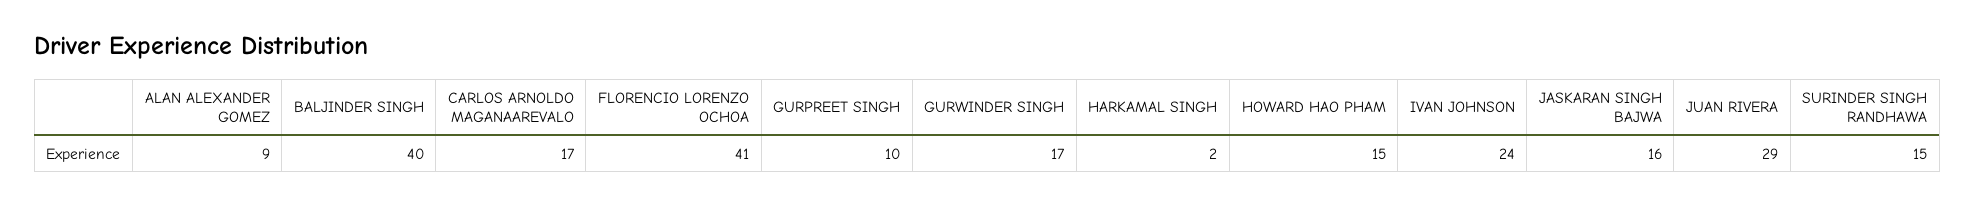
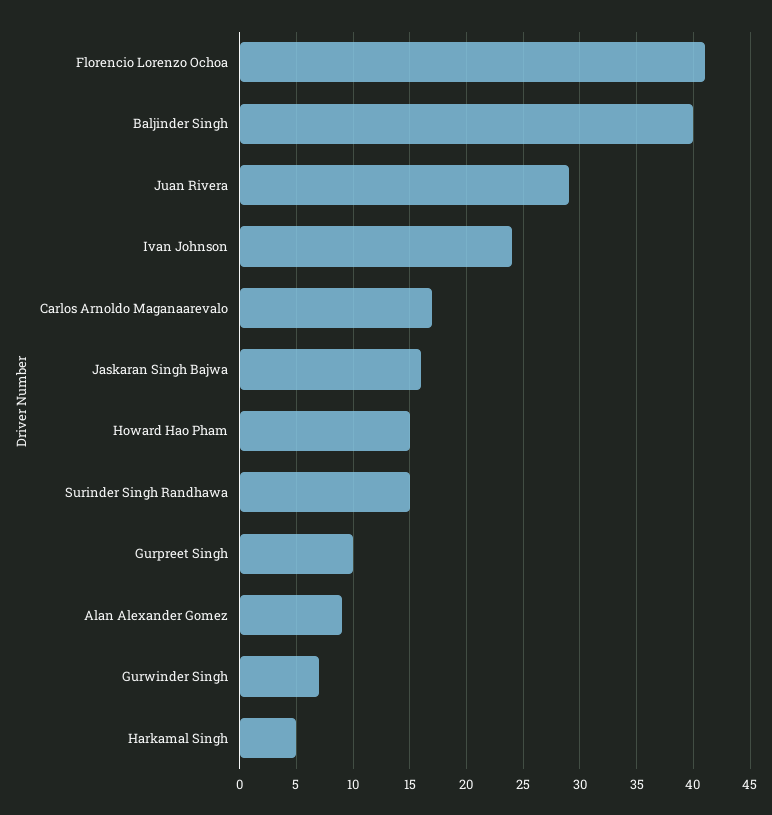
  {
    "ALAN ALEXANDER GOMEZ": 9,
    "BALJINDER SINGH": 40,
    "CARLOS ARNOLDO MAGANAAREVALO": 17,
    "FLORENCIO LORENZO OCHOA": 41,
    "GURPREET SINGH": 10,
-   "GURWINDER SINGH": 17,
+   "GURWINDER SINGH": 7,
-   "HARKAMAL SINGH": 2,
+   "HARKAMAL SINGH": 5,
    "HOWARD HAO PHAM": 15,
    "IVAN JOHNSON": 24,
    "JASKARAN SINGH BAJWA": 16,
    "JUAN RIVERA": 29,
    "SURINDER SINGH RANDHAWA": 15
  }

